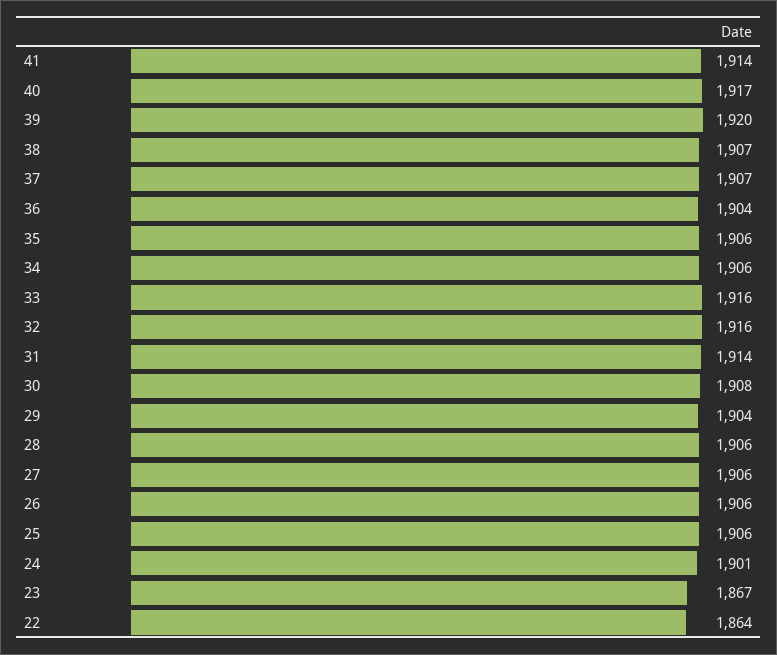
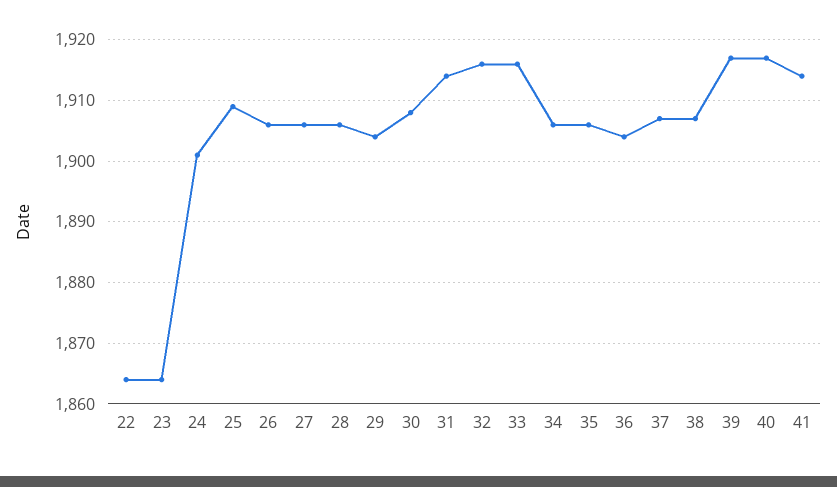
  {
    "41": 1914,
    "40": 1917,
-   "39": 1920,
+   "39": 1917,
    "38": 1907,
    "37": 1907,
    "36": 1904,
    "35": 1906,
    "34": 1906,
    "33": 1916,
    "32": 1916,
    "31": 1914,
    "30": 1908,
    "29": 1904,
    "28": 1906,
    "27": 1906,
    "26": 1906,
-   "25": 1906,
+   "25": 1909,
    "24": 1901,
-   "23": 1867,
+   "23": 1864,
    "22": 1864
  }

